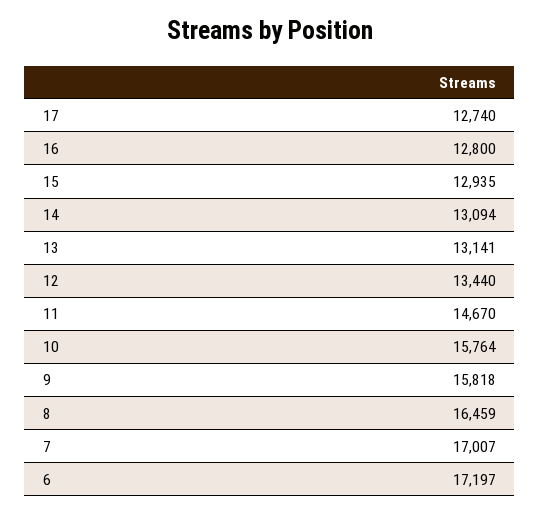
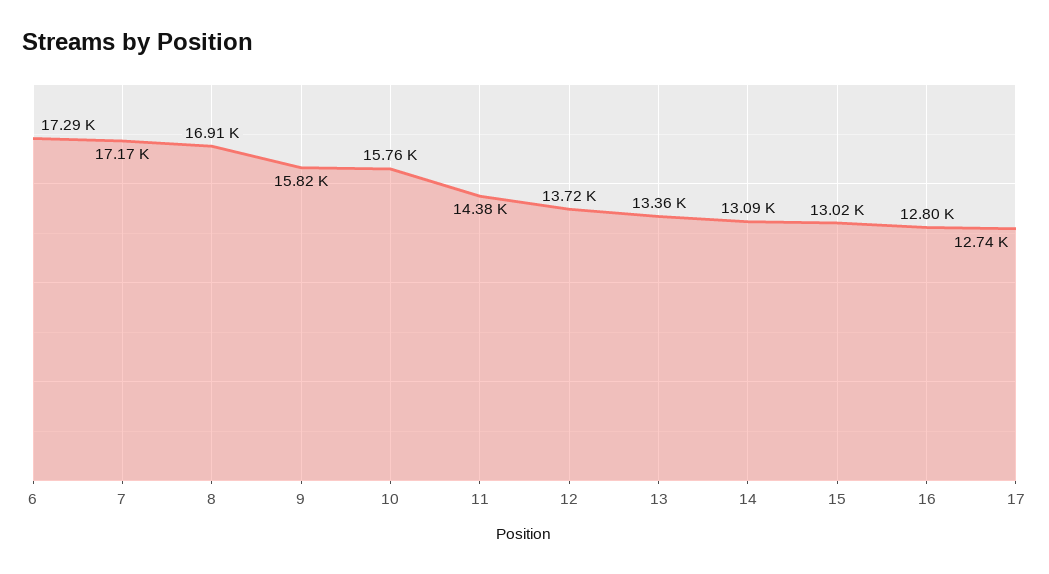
  {
    "17": 12740,
    "16": 12800,
-   "15": 12935,
+   "15": 13020,
    "14": 13094,
-   "13": 13141,
+   "13": 13360,
-   "12": 13440,
+   "12": 13720,
-   "11": 14670,
+   "11": 14380,
    "10": 15764,
    "9": 15818,
-   "8": 16459,
+   "8": 16910,
-   "7": 17007,
+   "7": 17170,
-   "6": 17197
+   "6": 17290
  }

